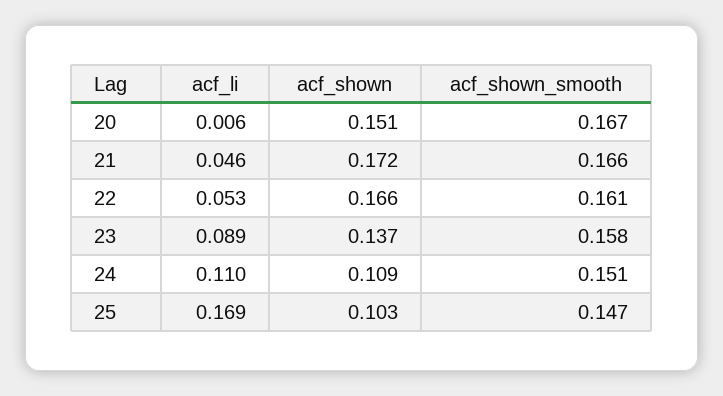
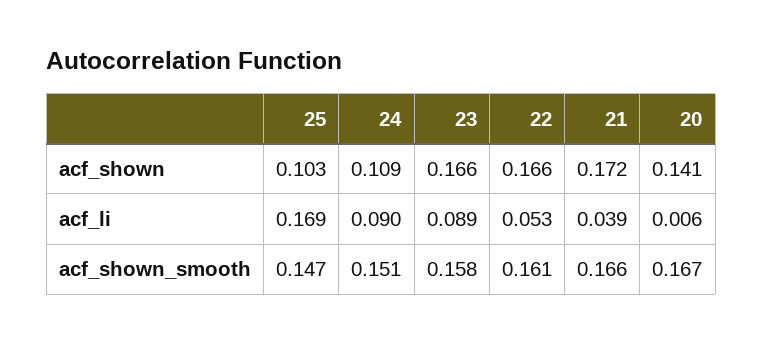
  {
    "acf_li": {
      "20": 0.006,
-     "21": 0.046,
+     "21": 0.039,
      "22": 0.053,
      "23": 0.089,
-     "24": 0.11,
+     "24": 0.09,
      "25": 0.169
    },
    "acf_shown": {
-     "20": 0.151,
+     "20": 0.141,
      "21": 0.172,
      "22": 0.166,
-     "23": 0.137,
+     "23": 0.166,
      "24": 0.109,
      "25": 0.103
    },
    "acf_shown_smooth": {
      "20": 0.167,
      "21": 0.166,
      "22": 0.161,
      "23": 0.158,
      "24": 0.151,
      "25": 0.147
    }
  }

